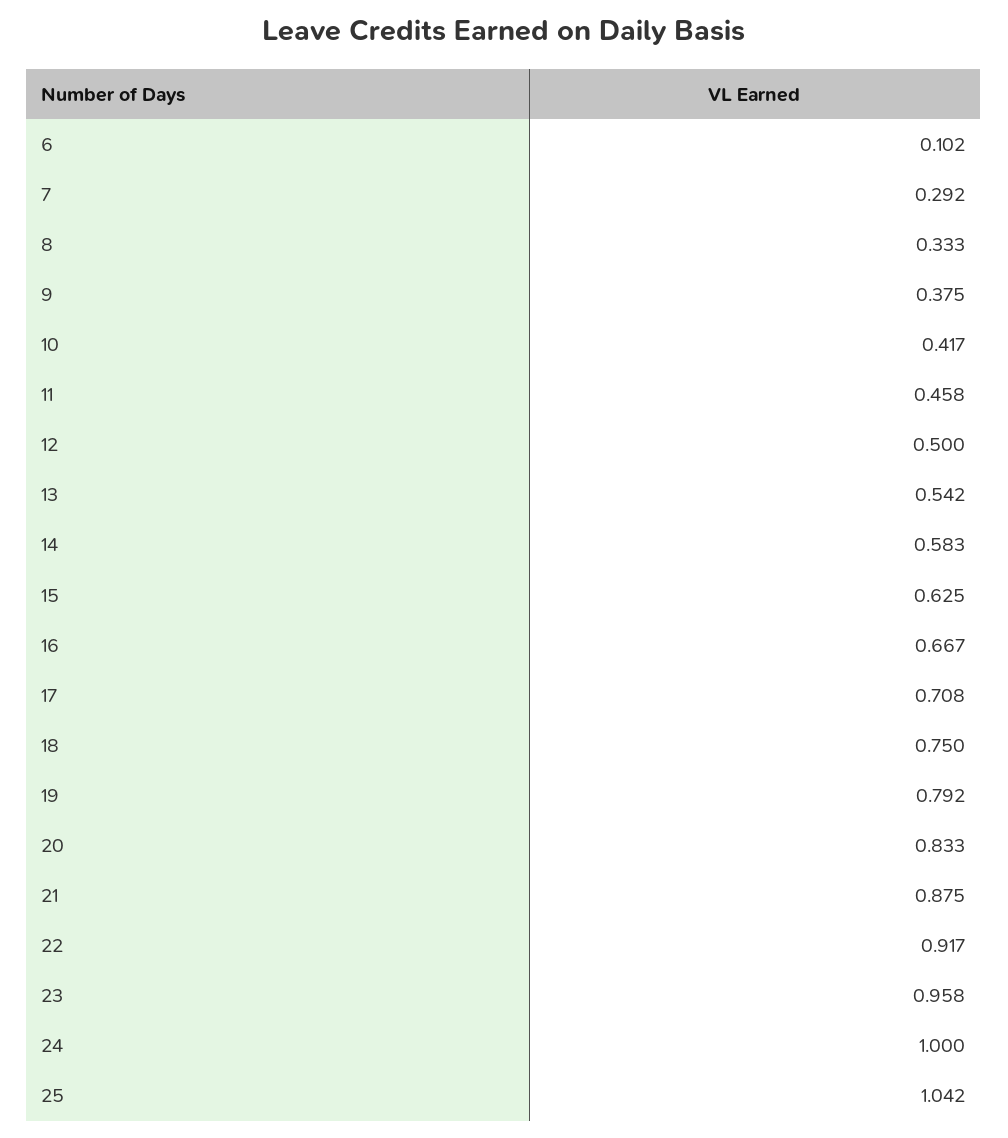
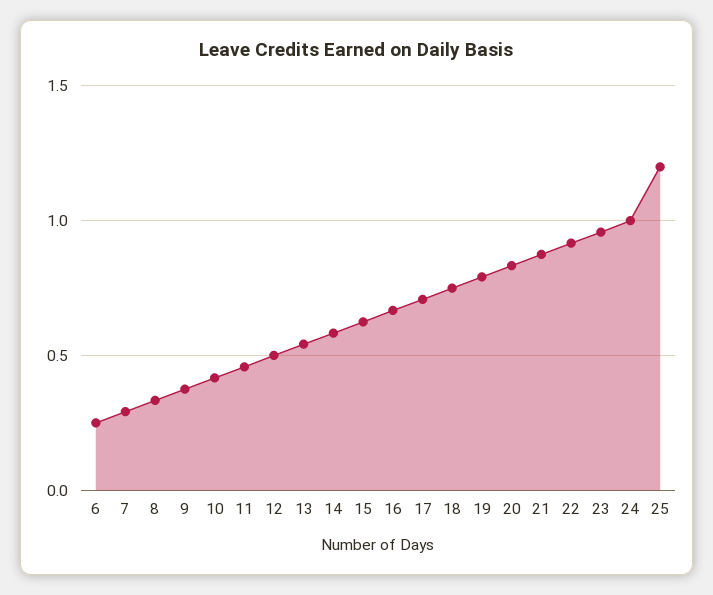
  {
-   "6": 0.102,
+   "6": 0.25,
    "7": 0.292,
    "8": 0.333,
    "9": 0.375,
    "10": 0.417,
    "11": 0.458,
    "12": 0.5,
    "13": 0.542,
    "14": 0.583,
    "15": 0.625,
    "16": 0.667,
    "17": 0.708,
    "18": 0.75,
    "19": 0.792,
    "20": 0.833,
    "21": 0.875,
    "22": 0.917,
    "23": 0.958,
    "24": 1,
-   "25": 1.042
+   "25": 1.2
  }

